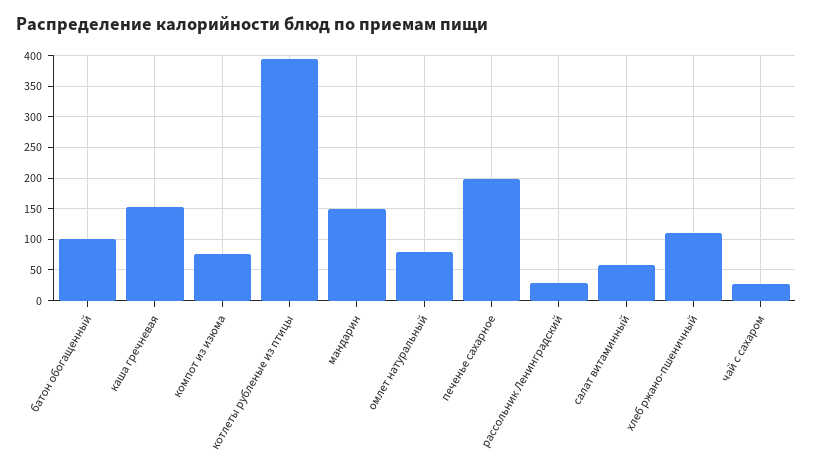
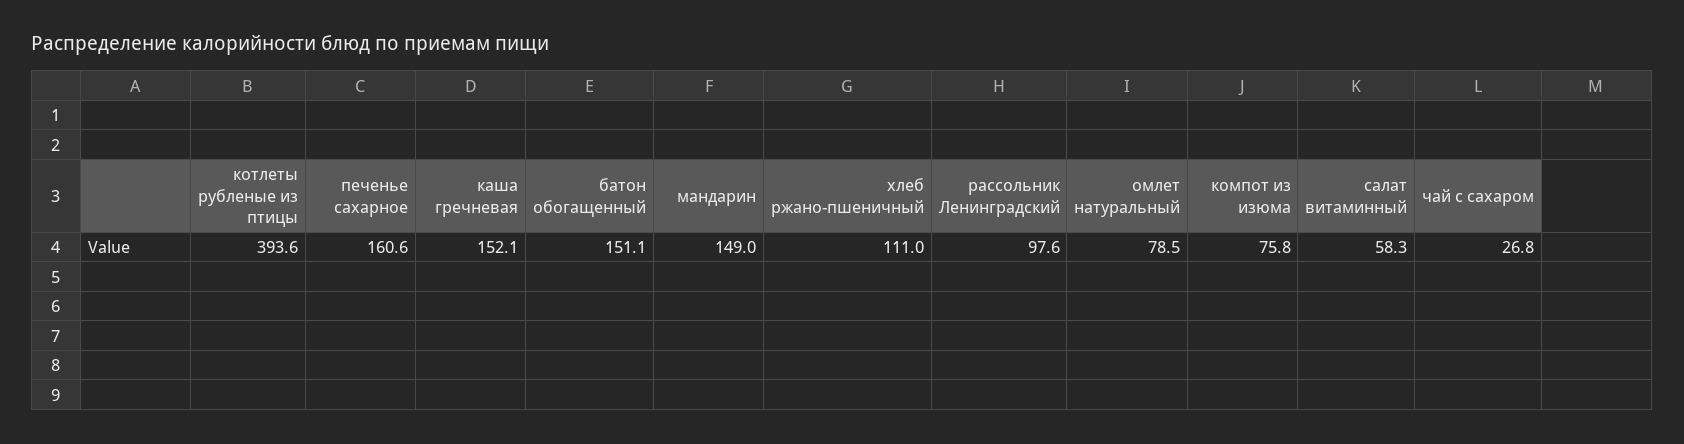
  {
-   "батон обогащенный": 100,
+   "батон обогащенный": 151.1,
    "каша гречневая": 152.1,
    "компот из изюма": 75.8,
    "котлеты рубленые из птицы": 393.6,
    "мандарин": 149,
    "омлет натуральный": 78.5,
-   "печенье сахарное": 200,
+   "печенье сахарное": 160.6,
-   "рассольник Ленинградский": 30,
+   "рассольник Ленинградский": 97.6,
    "салат витаминный": 58.3,
    "хлеб ржано-пшеничный": 111,
    "чай с сахаром": 26.8
  }

